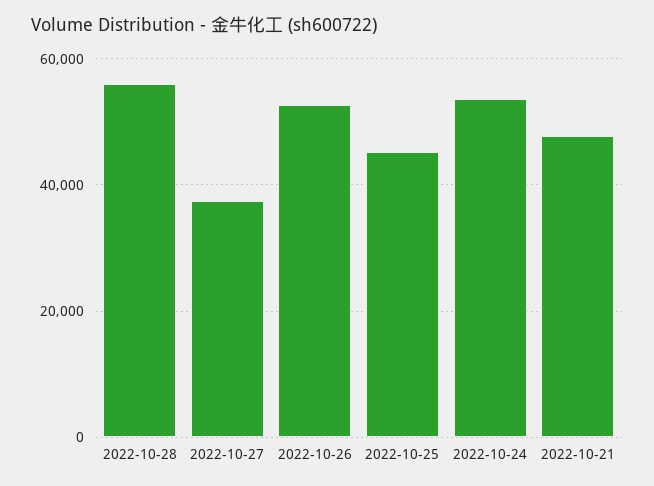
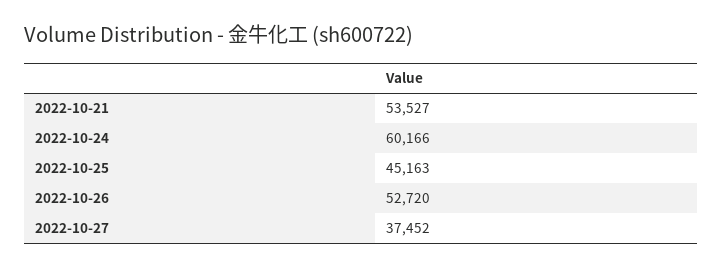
  {
-   "2022-10-28": 56000,
    "2022-10-27": 37452,
    "2022-10-26": 52720,
    "2022-10-25": 45163,
-   "2022-10-24": 54000,
+   "2022-10-24": 60166,
-   "2022-10-21": 48000
+   "2022-10-21": 53527
  }

